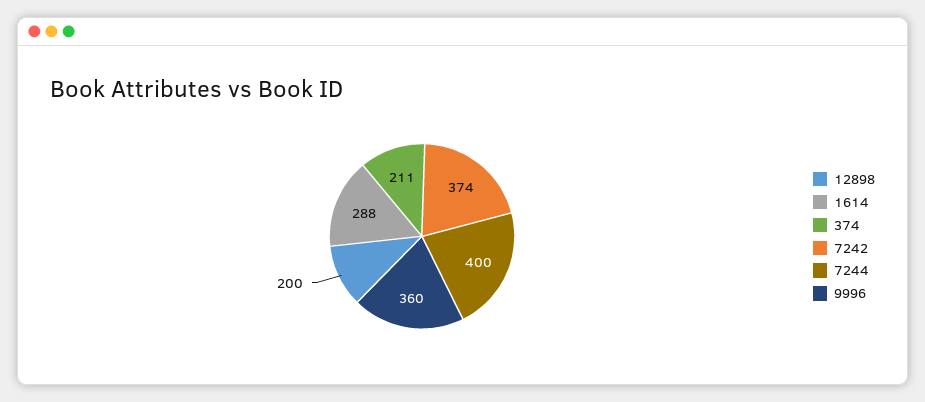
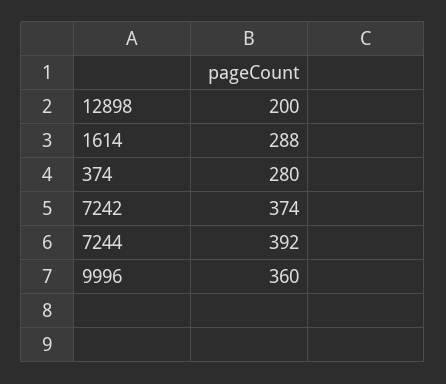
  {
    "12898": 200,
    "1614": 288,
-   "374": 211,
+   "374": 280,
    "7242": 374,
-   "7244": 400,
+   "7244": 392,
    "9996": 360
  }

